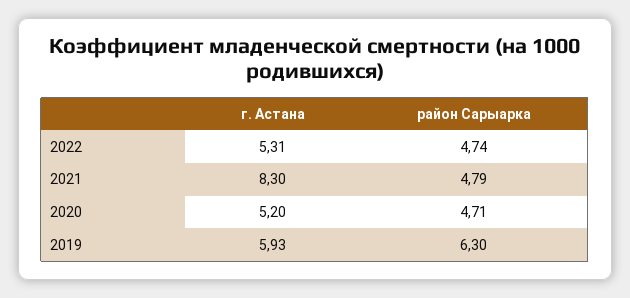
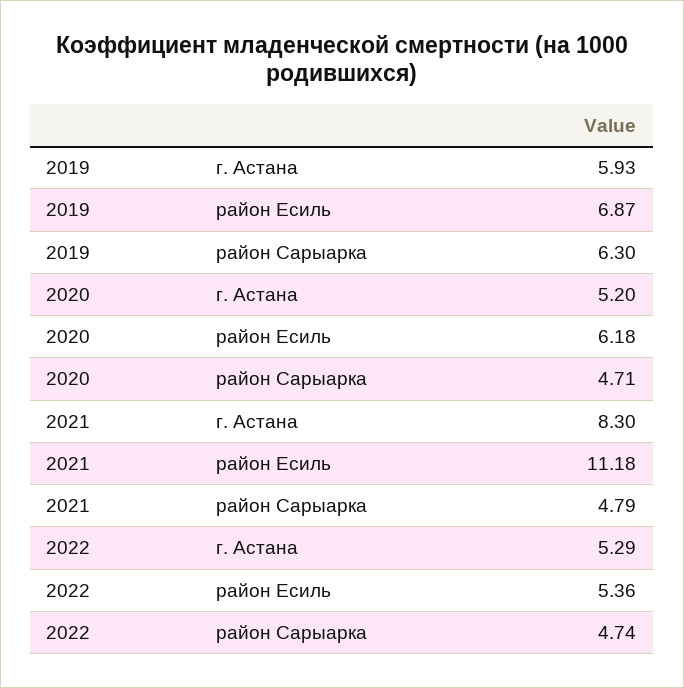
  {
    "г. Астана": {
-     "2022": 5.31,
+     "2022": 5.29,
      "2021": 8.3,
      "2020": 5.2,
      "2019": 5.93
    },
    "район Сарыарка": {
      "2022": 4.74,
      "2021": 4.79,
      "2020": 4.71,
      "2019": 6.3
-   }
+   },
+   "район Есиль": {
+     "2019": 6.87,
+     "2020": 6.18,
+     "2021": 11.18,
+     "2022": 5.36
+   }
  }

